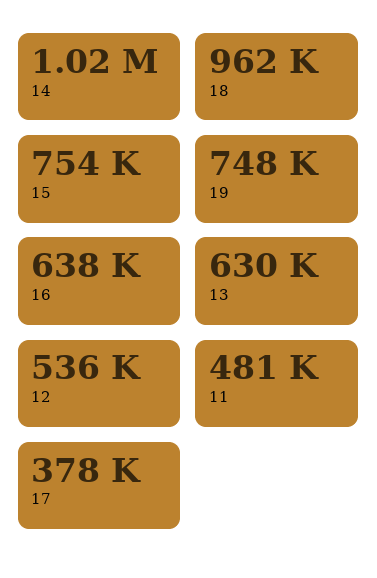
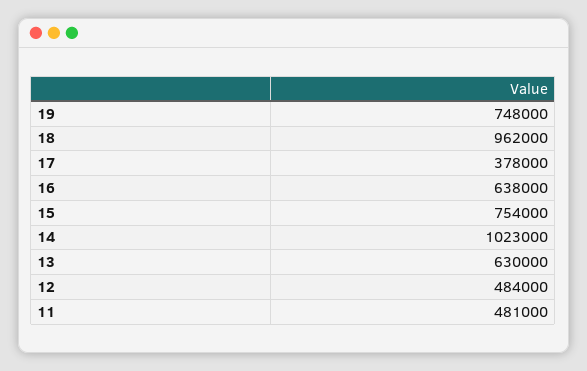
  {
    "14": 1023000,
    "18": 962000,
    "15": 754000,
    "19": 748000,
    "16": 638000,
    "13": 630000,
-   "12": 536000,
+   "12": 484000,
    "11": 481000,
    "17": 378000
  }

